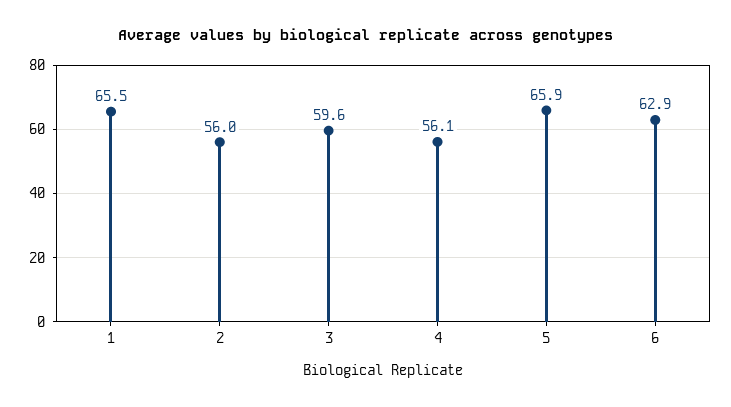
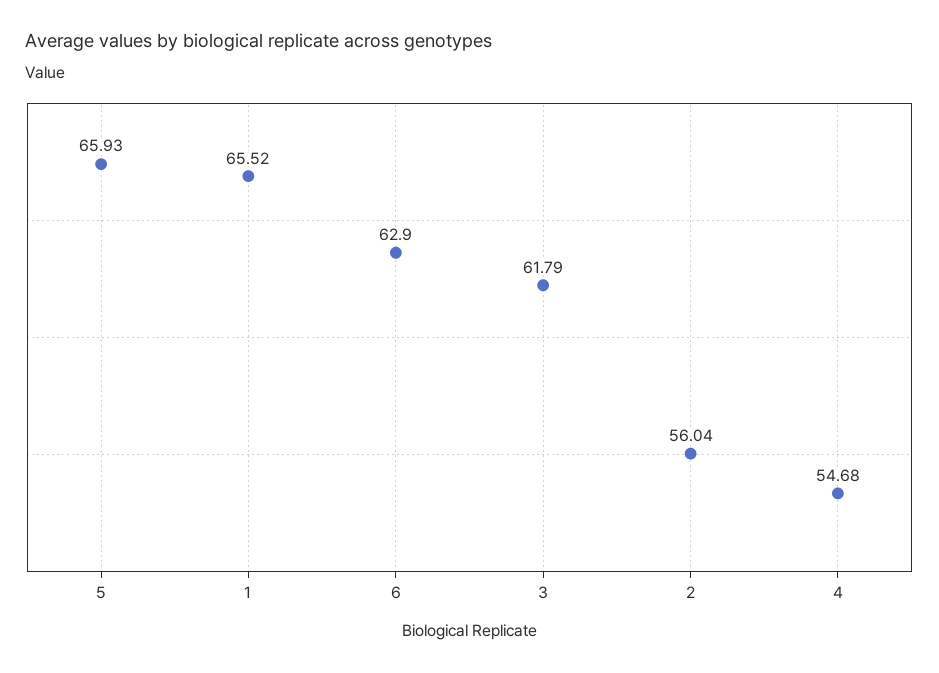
  {
    "1": 65.52,
    "2": 56.04,
-   "3": 59.6,
+   "3": 61.79,
-   "4": 56.1,
+   "4": 54.68,
    "5": 65.93,
    "6": 62.9
  }

